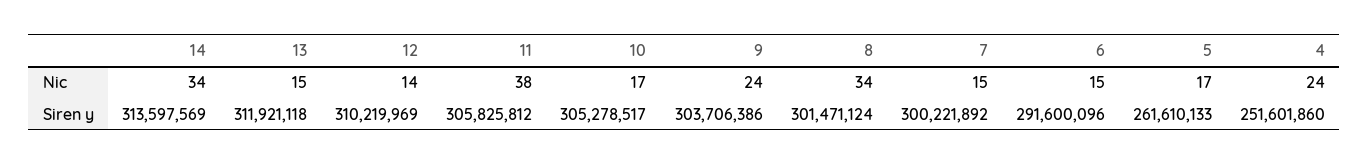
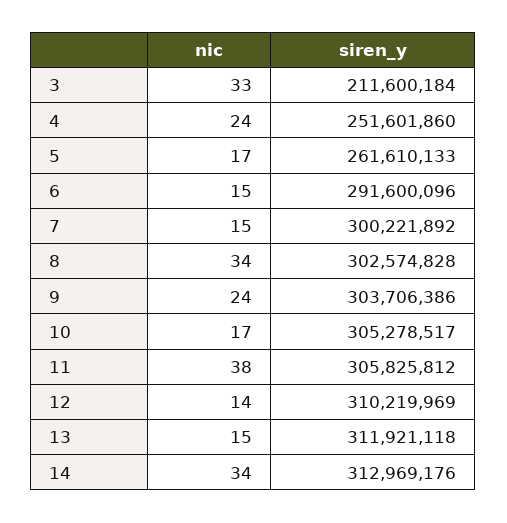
  {
    "14": {
      "Nic": 34,
-     "Siren y": 313597569
+     "Siren y": 312969176
    },
    "13": {
      "Nic": 15,
      "Siren y": 311921118
    },
    "12": {
      "Nic": 14,
      "Siren y": 310219969
    },
    "11": {
      "Nic": 38,
      "Siren y": 305825812
    },
    "10": {
      "Nic": 17,
      "Siren y": 305278517
    },
    "9": {
      "Nic": 24,
      "Siren y": 303706386
    },
    "8": {
      "Nic": 34,
-     "Siren y": 301471124
+     "Siren y": 302574828
    },
    "7": {
      "Nic": 15,
      "Siren y": 300221892
    },
    "6": {
      "Nic": 15,
      "Siren y": 291600096
    },
    "5": {
      "Nic": 17,
      "Siren y": 261610133
    },
    "4": {
      "Nic": 24,
      "Siren y": 251601860
-   }
+   },
+   "3": {
+     "Nic": 33,
+     "Siren y": 211600184
+   }
  }

